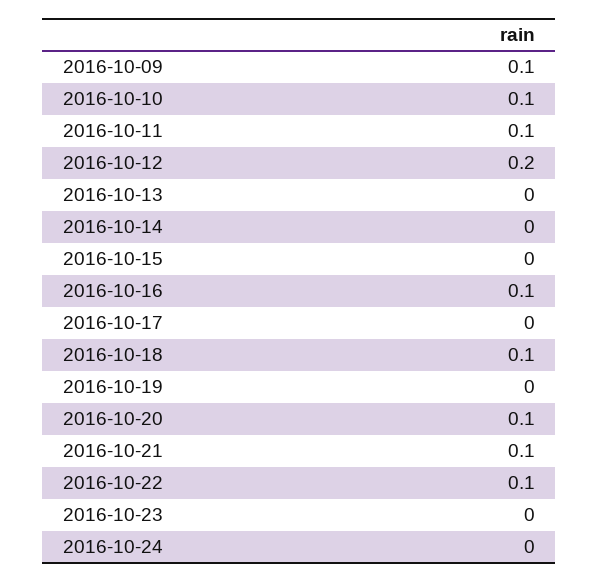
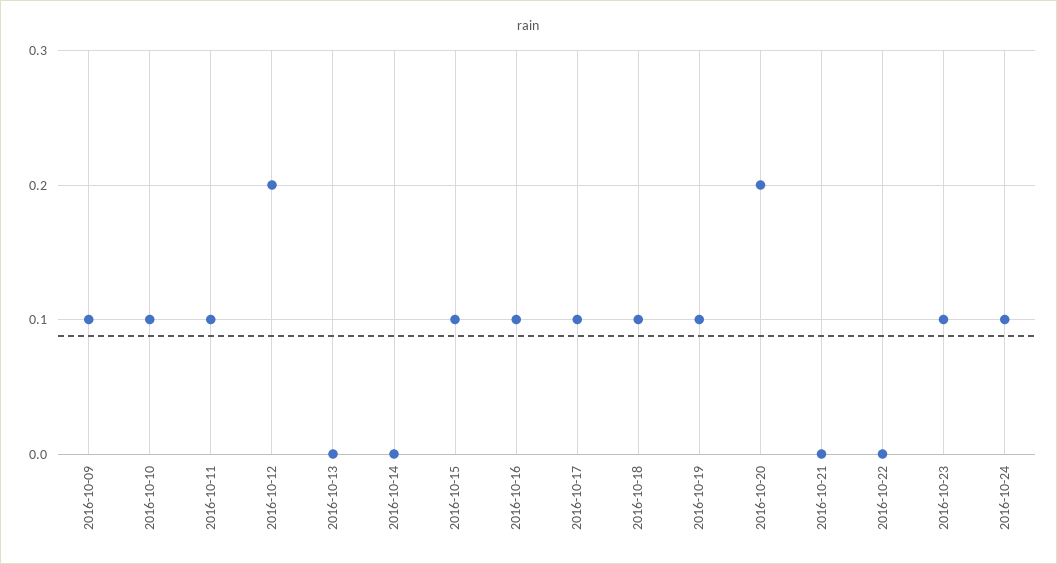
  {
    "2016-10-09": 0.1,
    "2016-10-10": 0.1,
    "2016-10-11": 0.1,
    "2016-10-12": 0.2,
    "2016-10-13": 0,
    "2016-10-14": 0,
-   "2016-10-15": 0,
+   "2016-10-15": 0.1,
    "2016-10-16": 0.1,
-   "2016-10-17": 0,
+   "2016-10-17": 0.1,
    "2016-10-18": 0.1,
-   "2016-10-19": 0,
+   "2016-10-19": 0.1,
-   "2016-10-20": 0.1,
+   "2016-10-20": 0.2,
-   "2016-10-21": 0.1,
+   "2016-10-21": 0,
-   "2016-10-22": 0.1,
+   "2016-10-22": 0,
-   "2016-10-23": 0,
+   "2016-10-23": 0.1,
-   "2016-10-24": 0
+   "2016-10-24": 0.1
  }

